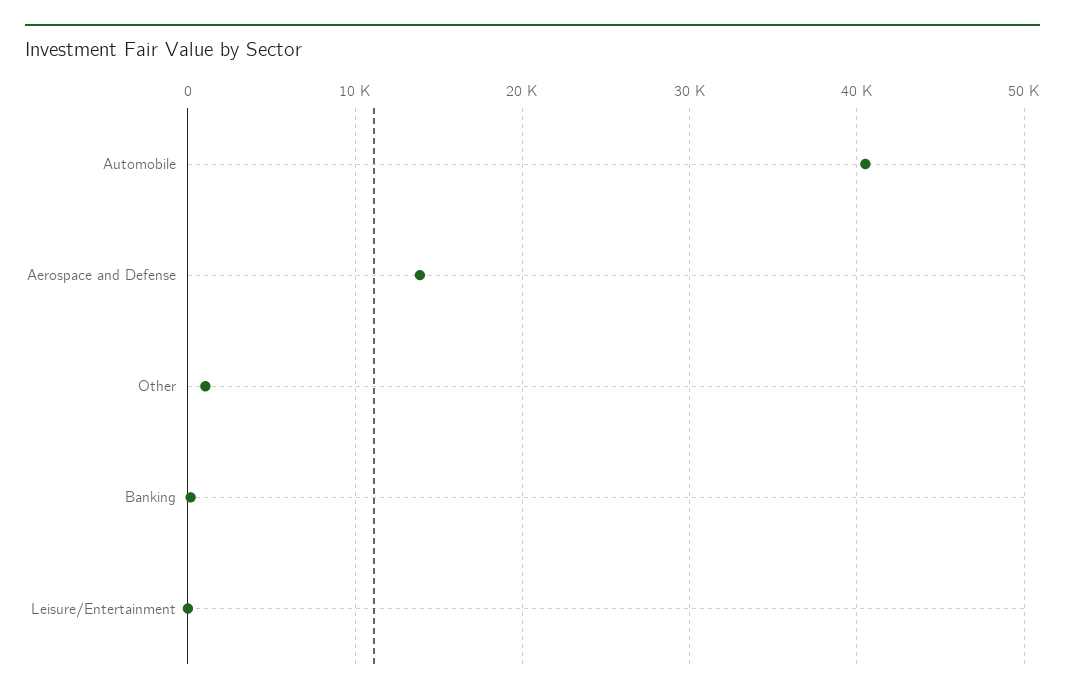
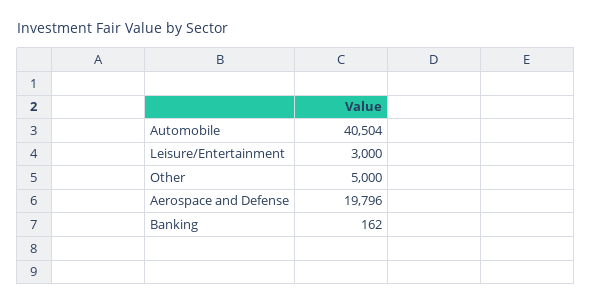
  {
    "Automobile": 40504,
-   "Aerospace and Defense": 14000,
+   "Aerospace and Defense": 19796,
-   "Other": 1000,
+   "Other": 5000,
    "Banking": 162,
-   "Leisure/Entertainment": 0
+   "Leisure/Entertainment": 3000
  }

